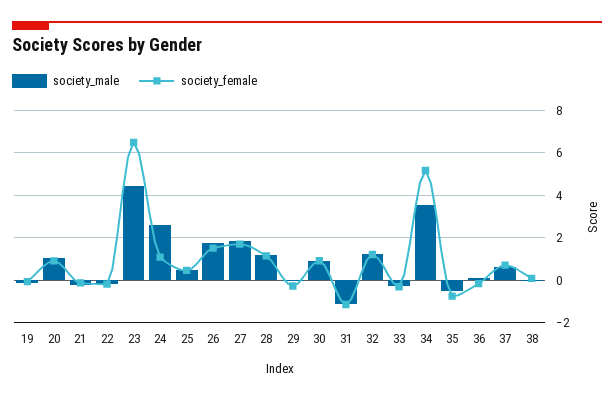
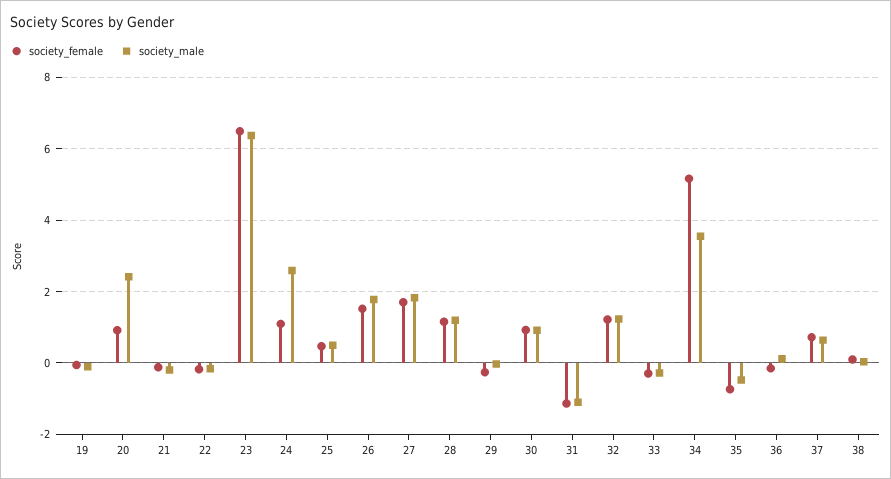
  {
    "society_male": {
      "19": -0.2,
-     "20": 1,
+     "20": 2.4,
      "21": -0.2,
      "22": -0.2,
-     "23": 4.5,
+     "23": 6.4,
      "24": 2.6,
      "25": 0.4,
      "26": 1.8,
      "27": 1.8,
      "28": 1.2,
      "29": 0,
      "30": 1,
      "31": -1.2,
      "32": 1.2,
      "33": -0.2,
      "34": 3.6,
      "35": -0.4,
      "36": 0.2,
      "37": 0.6,
      "38": 0
    },
    "society_female": {
      "19": 0,
      "20": 1,
      "21": -0.2,
      "22": -0.2,
      "23": 6.4,
      "24": 1,
      "25": 0.4,
      "26": 1.6,
      "27": 1.6,
      "28": 1.2,
      "29": -0.2,
      "30": 1,
      "31": -1.2,
      "32": 1.2,
      "33": -0.4,
      "34": 5.2,
      "35": -0.8,
      "36": -0.2,
      "37": 0.8,
      "38": 0
    }
  }

